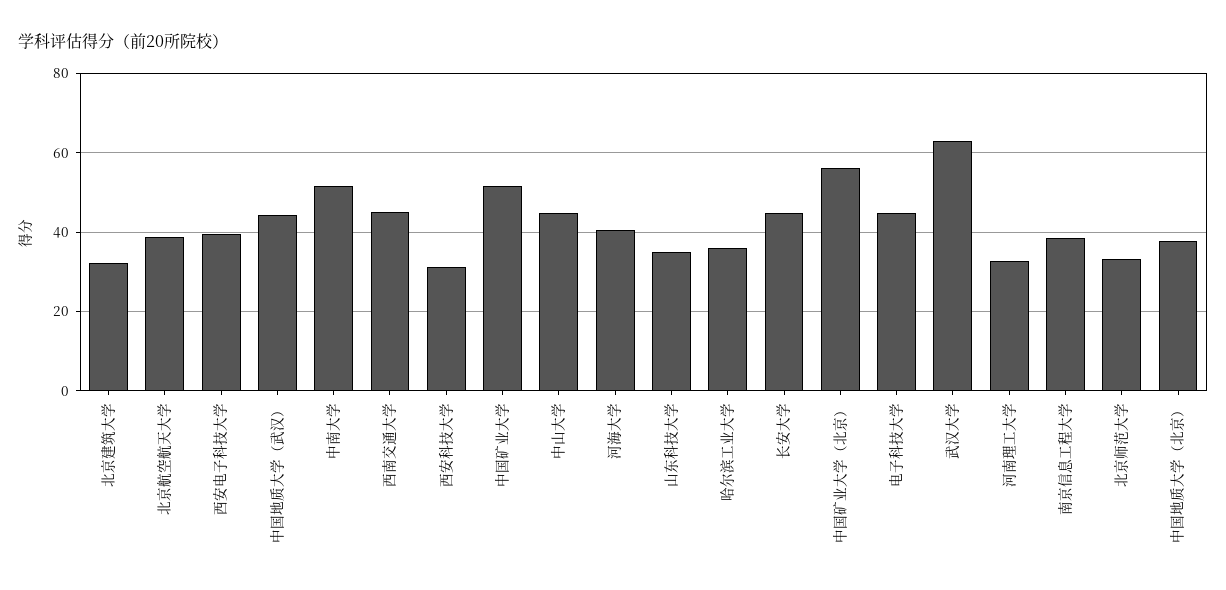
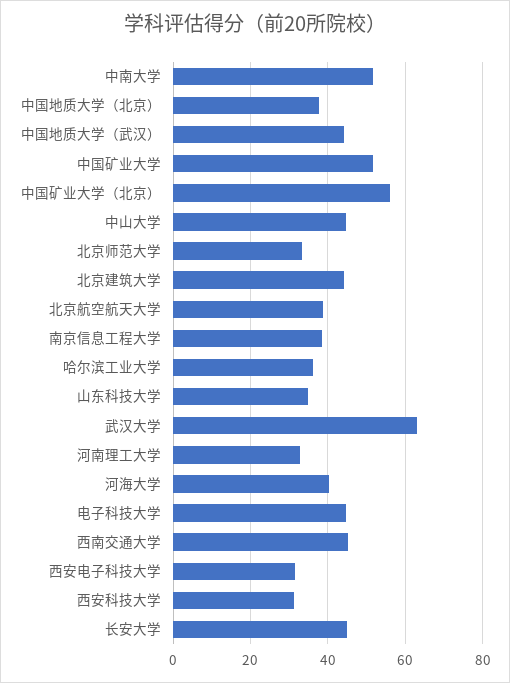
  {
-   "北京建筑大学": 32,
+   "北京建筑大学": 44,
    "北京航空航天大学": 38,
-   "西安电子科技大学": 40,
+   "西安电子科技大学": 32,
    "中国地质大学（武汉）": 44,
    "中南大学": 52,
    "西南交通大学": 46,
    "西安科技大学": 32,
    "中国矿业大学": 52,
    "中山大学": 44,
    "河海大学": 40,
    "山东科技大学": 36,
    "哈尔滨工业大学": 36,
    "长安大学": 44,
    "中国矿业大学（北京）": 56,
    "电子科技大学": 44,
    "武汉大学": 64,
    "河南理工大学": 32,
    "南京信息工程大学": 38,
    "北京师范大学": 34,
    "中国地质大学（北京）": 38
  }

